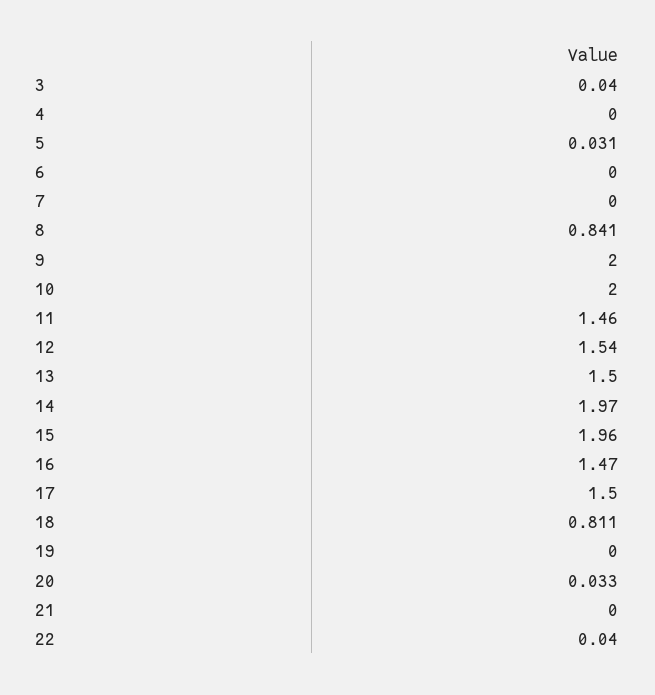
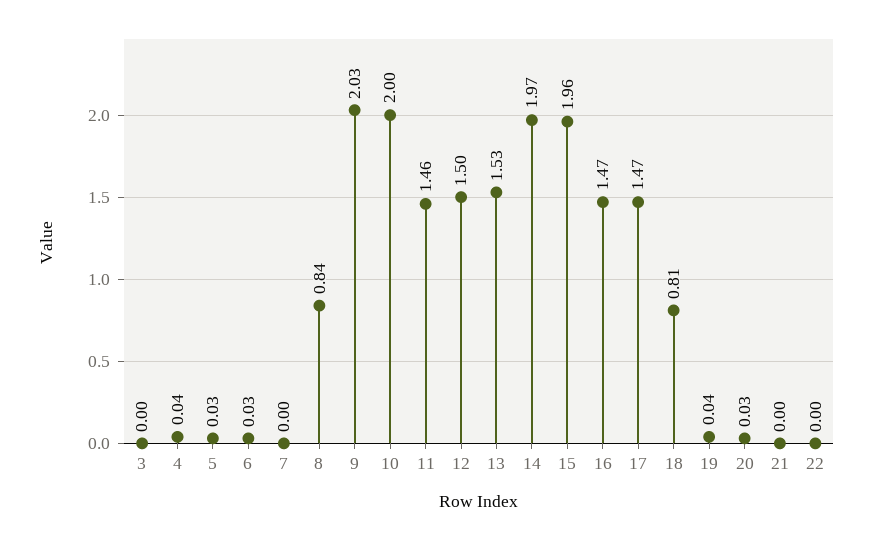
  {
-   "3": 0.04,
+   "3": 0,
-   "4": 0,
+   "4": 0.04,
    "5": 0.031,
-   "6": 0,
+   "6": 0.03,
    "7": 0,
    "8": 0.841,
-   "9": 2,
+   "9": 2.03,
    "10": 2,
    "11": 1.46,
-   "12": 1.54,
+   "12": 1.5,
-   "13": 1.5,
+   "13": 1.53,
    "14": 1.97,
    "15": 1.96,
    "16": 1.47,
-   "17": 1.5,
+   "17": 1.47,
    "18": 0.811,
-   "19": 0,
+   "19": 0.04,
    "20": 0.033,
    "21": 0,
-   "22": 0.04
+   "22": 0
  }

